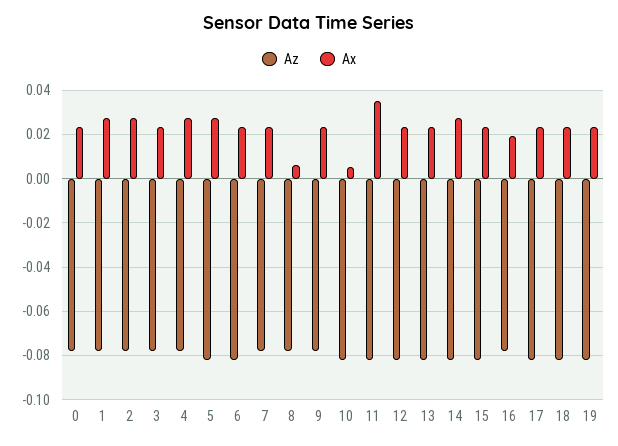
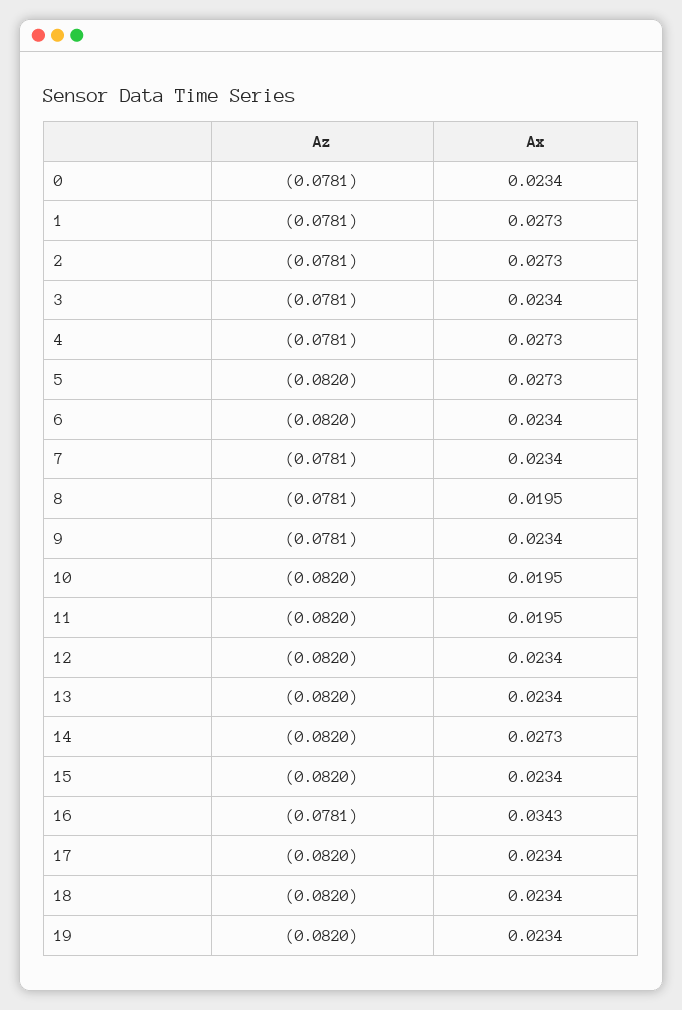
  {
    "Az": {
      "0": -0.0781,
      "1": -0.0781,
      "2": -0.0781,
      "3": -0.0781,
      "4": -0.0781,
      "5": -0.082,
      "6": -0.082,
      "7": -0.0781,
      "8": -0.0781,
      "9": -0.0781,
      "10": -0.082,
      "11": -0.082,
      "12": -0.082,
      "13": -0.082,
      "14": -0.082,
      "15": -0.082,
      "16": -0.0781,
      "17": -0.082,
      "18": -0.082,
      "19": -0.082
    },
    "Ax": {
      "0": 0.0234,
      "1": 0.0273,
      "2": 0.0273,
      "3": 0.0234,
      "4": 0.0273,
      "5": 0.0273,
      "6": 0.0234,
      "7": 0.0234,
-     "8": 0.005,
+     "8": 0.0195,
      "9": 0.0234,
-     "10": 0.005,
+     "10": 0.0195,
-     "11": 0.035,
+     "11": 0.0195,
      "12": 0.0234,
      "13": 0.0234,
      "14": 0.0273,
      "15": 0.0234,
-     "16": 0.02,
+     "16": 0.0343,
      "17": 0.0234,
      "18": 0.0234,
      "19": 0.0234
    }
  }

